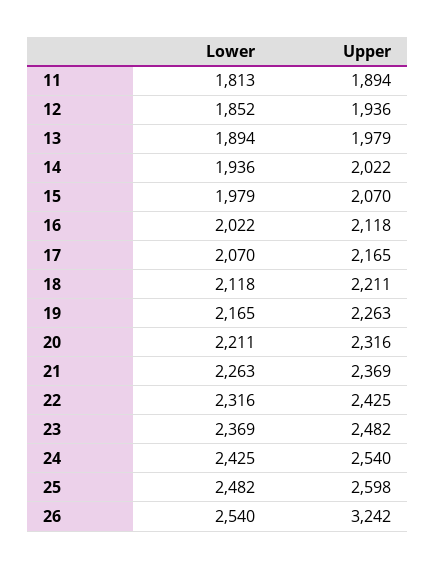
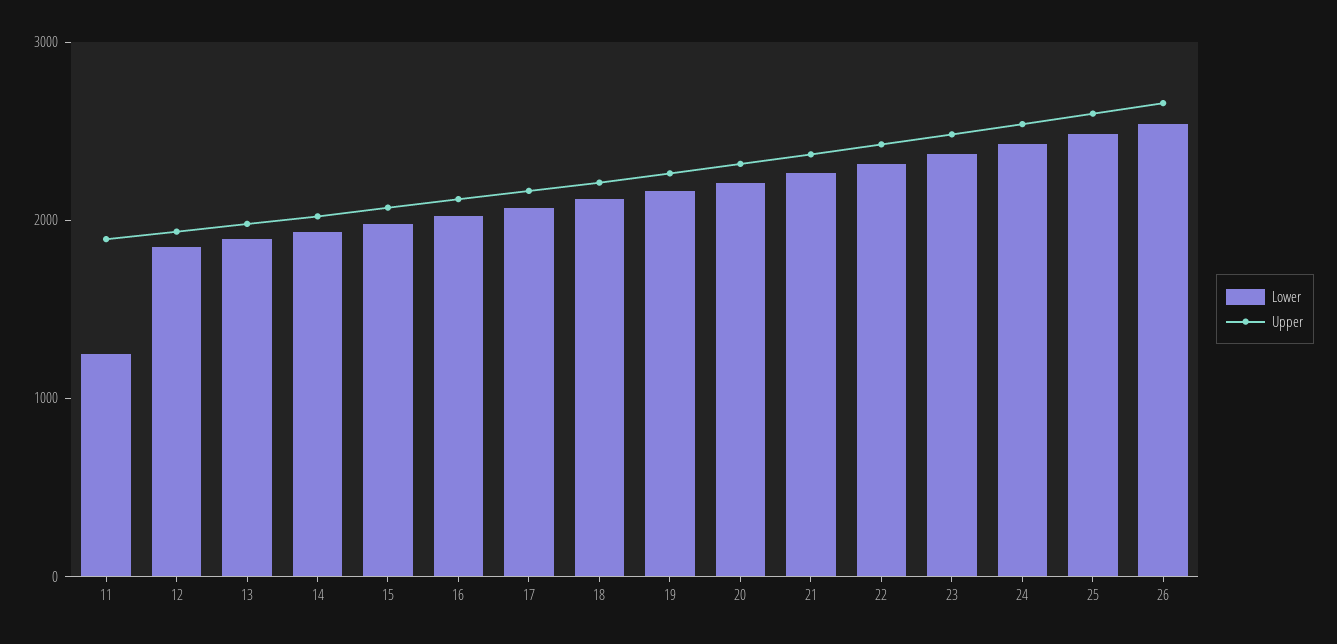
  {
    "Lower": {
-     "11": 1813,
+     "11": 1200,
      "12": 1852,
      "13": 1894,
      "14": 1936,
      "15": 1979,
      "16": 2022,
      "17": 2070,
      "18": 2118,
      "19": 2165,
      "20": 2211,
      "21": 2263,
      "22": 2316,
      "23": 2369,
      "24": 2425,
      "25": 2482,
      "26": 2540
    },
    "Upper": {
      "11": 1894,
      "12": 1936,
      "13": 1979,
      "14": 2022,
      "15": 2070,
      "16": 2118,
      "17": 2165,
      "18": 2211,
      "19": 2263,
      "20": 2316,
      "21": 2369,
      "22": 2425,
      "23": 2482,
      "24": 2540,
      "25": 2598,
-     "26": 3242
+     "26": 2600
    }
  }

